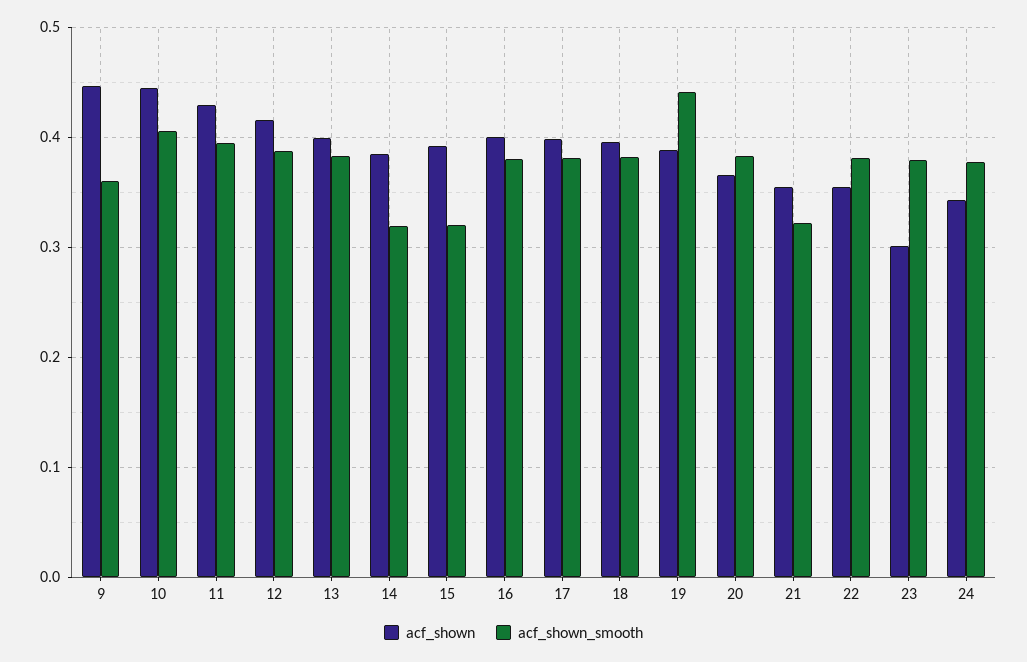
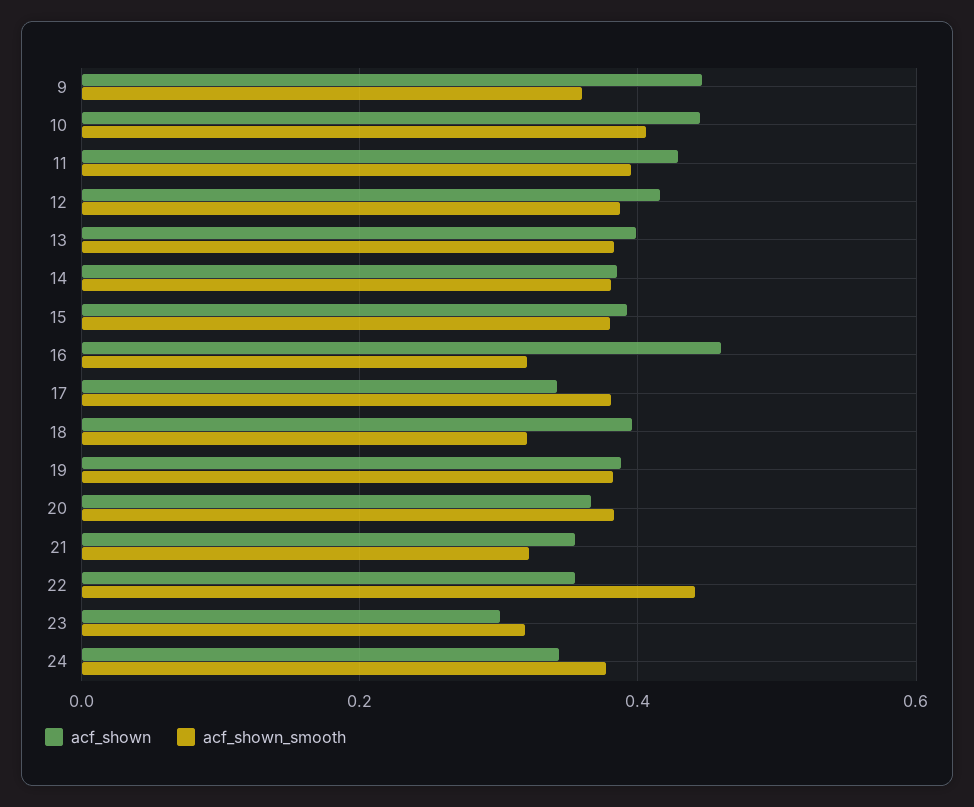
  {
    "acf_shown": {
      "9": 0.45,
      "10": 0.45,
      "11": 0.43,
      "12": 0.42,
      "13": 0.4,
      "14": 0.39,
      "15": 0.39,
-     "16": 0.4,
+     "16": 0.46,
-     "17": 0.4,
+     "17": 0.34,
      "18": 0.4,
      "19": 0.39,
      "20": 0.37,
      "21": 0.36,
      "22": 0.36,
      "23": 0.3,
      "24": 0.34
    },
    "acf_shown_smooth": {
      "9": 0.36,
      "10": 0.41,
      "11": 0.4,
      "12": 0.39,
      "13": 0.38,
-     "14": 0.32,
+     "14": 0.38,
-     "15": 0.32,
+     "15": 0.38,
-     "16": 0.38,
+     "16": 0.32,
      "17": 0.38,
-     "18": 0.38,
+     "18": 0.32,
-     "19": 0.44,
+     "19": 0.38,
      "20": 0.38,
      "21": 0.32,
-     "22": 0.38,
+     "22": 0.44,
-     "23": 0.38,
+     "23": 0.32,
      "24": 0.38
    }
  }

